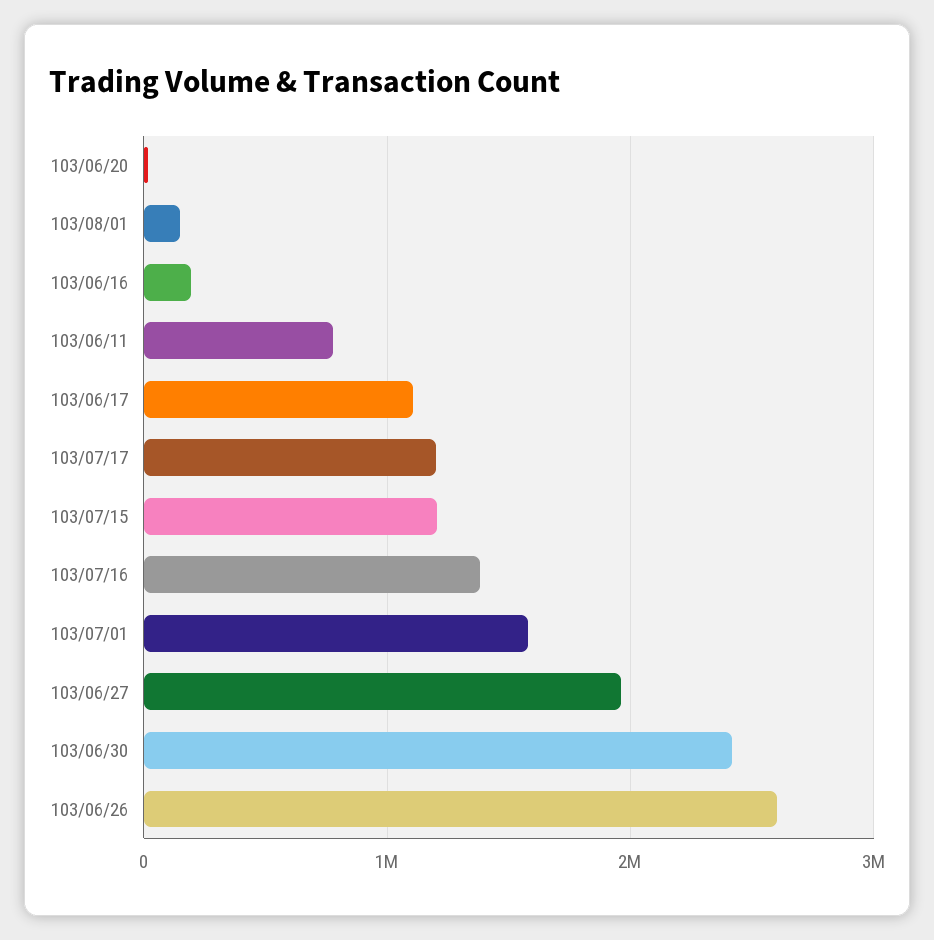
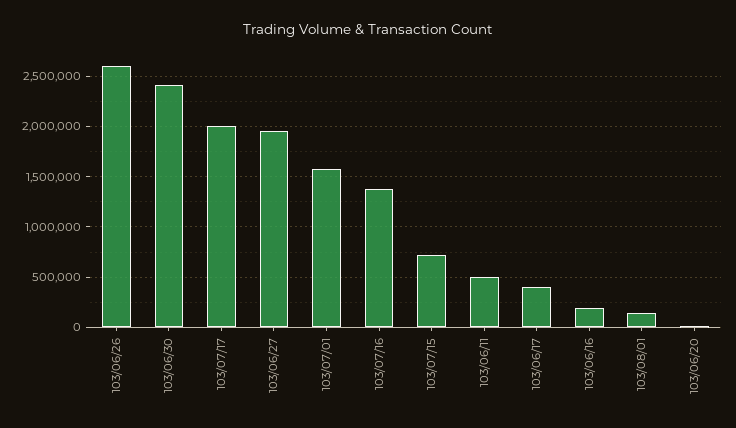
  {
    "103/06/20": 0,
    "103/08/01": 100000,
    "103/06/16": 200000,
-   "103/06/11": 800000,
+   "103/06/11": 500000,
-   "103/06/17": 1100000,
+   "103/06/17": 400000,
-   "103/07/17": 1200000,
+   "103/07/17": 2000000,
-   "103/07/15": 1200000,
+   "103/07/15": 700000,
    "103/07/16": 1400000,
    "103/07/01": 1600000,
    "103/06/27": 2000000,
    "103/06/30": 2400000,
    "103/06/26": 2600000
  }

